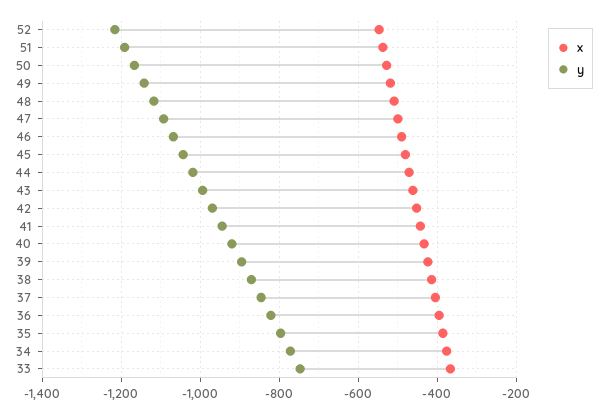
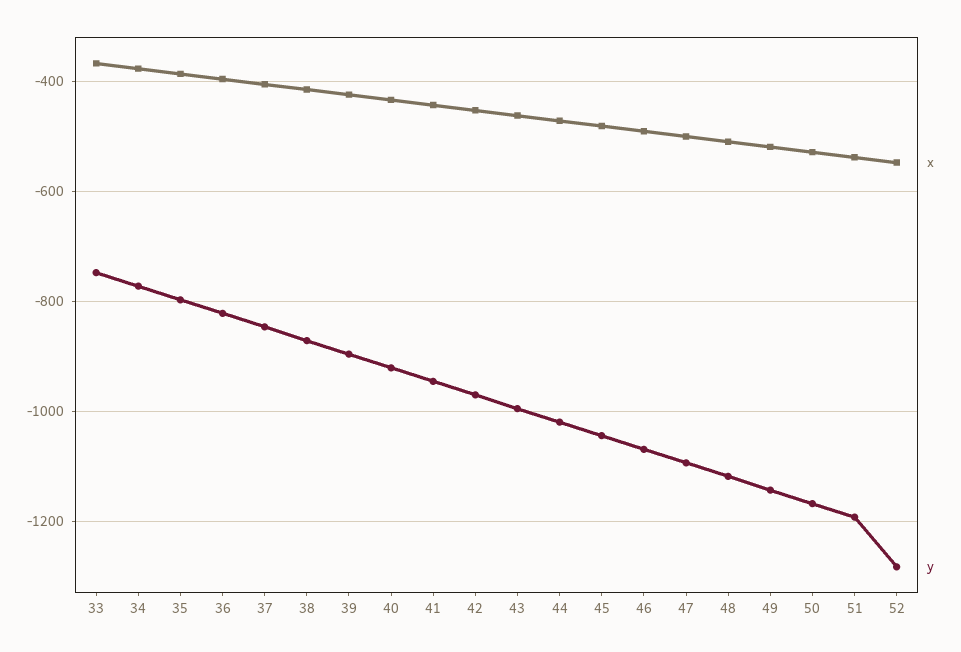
  {
    "x": {
      "52": -540,
      "51": -540,
      "50": -520,
      "49": -520,
      "48": -500,
      "47": -500,
      "46": -480,
      "45": -480,
      "44": -480,
      "43": -460,
      "42": -460,
      "41": -440,
      "40": -440,
      "39": -420,
      "38": -420,
      "37": -400,
      "36": -400,
      "35": -380,
      "34": -380,
      "33": -360
    },
    "y": {
-     "52": -1220,
+     "52": -1280,
      "51": -1200,
      "50": -1160,
      "49": -1140,
      "48": -1120,
      "47": -1100,
      "46": -1060,
      "45": -1040,
      "44": -1020,
      "43": -1000,
      "42": -960,
      "41": -940,
      "40": -920,
      "39": -900,
      "38": -880,
      "37": -840,
      "36": -820,
      "35": -800,
      "34": -780,
      "33": -740
    }
  }

